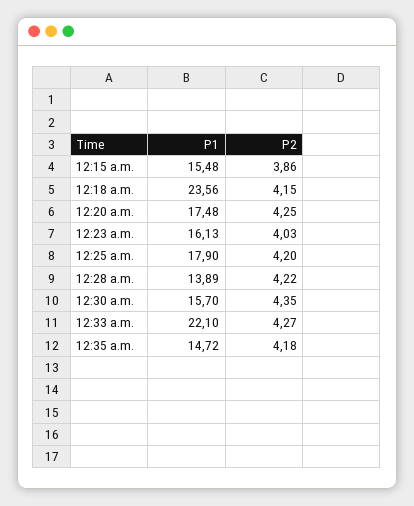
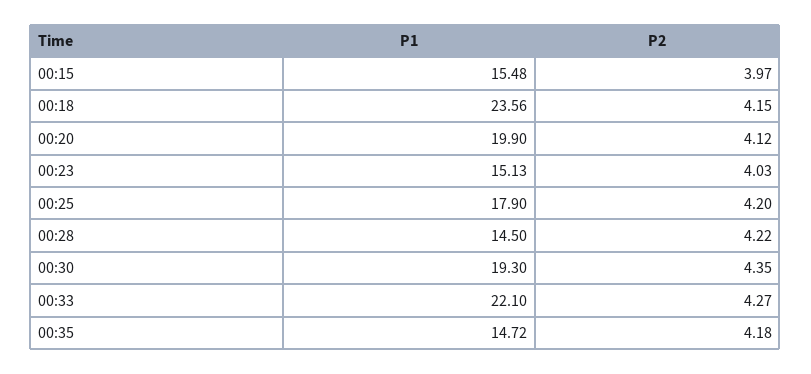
  {
    "P1": {
      "12:15 a.m.": 15.48,
      "12:18 a.m.": 23.56,
-     "12:20 a.m.": 17.48,
+     "12:20 a.m.": 19.9,
-     "12:23 a.m.": 16.13,
+     "12:23 a.m.": 15.13,
      "12:25 a.m.": 17.9,
-     "12:28 a.m.": 13.89,
+     "12:28 a.m.": 14.5,
-     "12:30 a.m.": 15.7,
+     "12:30 a.m.": 19.3,
      "12:33 a.m.": 22.1,
      "12:35 a.m.": 14.72
    },
    "P2": {
-     "12:15 a.m.": 3.86,
+     "12:15 a.m.": 3.97,
      "12:18 a.m.": 4.15,
-     "12:20 a.m.": 4.25,
+     "12:20 a.m.": 4.12,
      "12:23 a.m.": 4.03,
      "12:25 a.m.": 4.2,
      "12:28 a.m.": 4.22,
      "12:30 a.m.": 4.35,
      "12:33 a.m.": 4.27,
      "12:35 a.m.": 4.18
    }
  }

